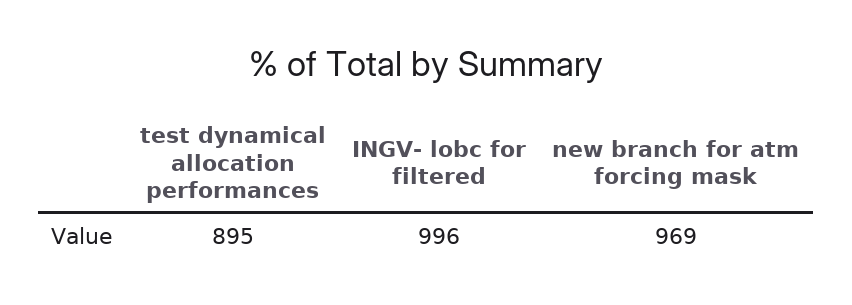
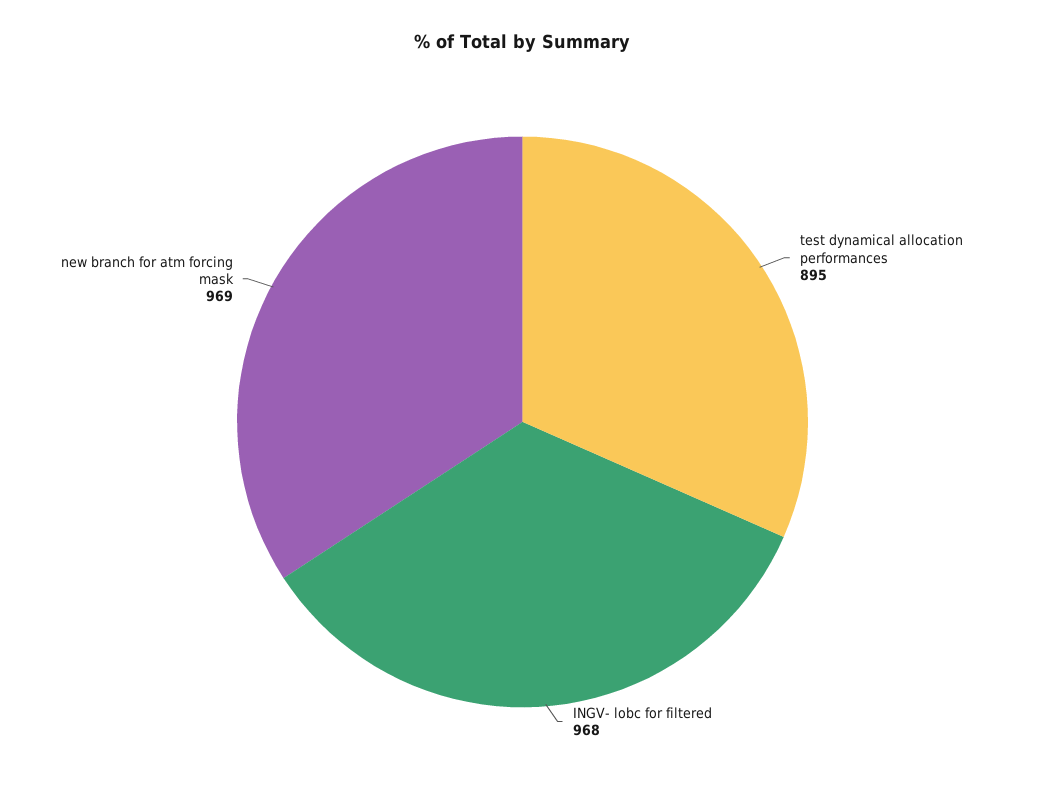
  {
    "test dynamical allocation performances": 895,
-   "INGV- lobc for filtered": 996,
+   "INGV- lobc for filtered": 968,
    "new branch for atm forcing mask": 969
  }

